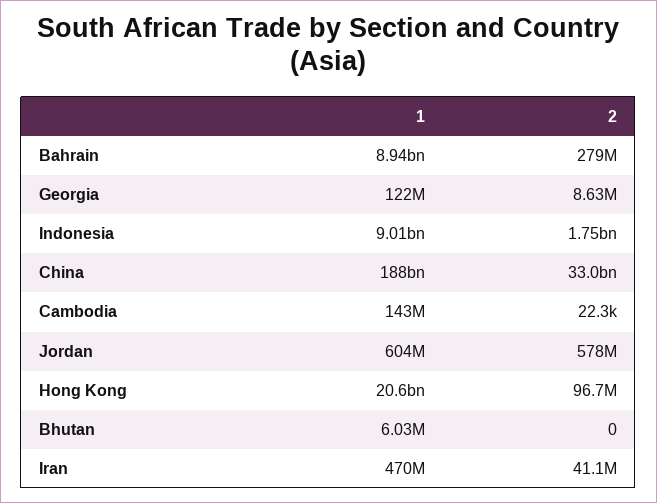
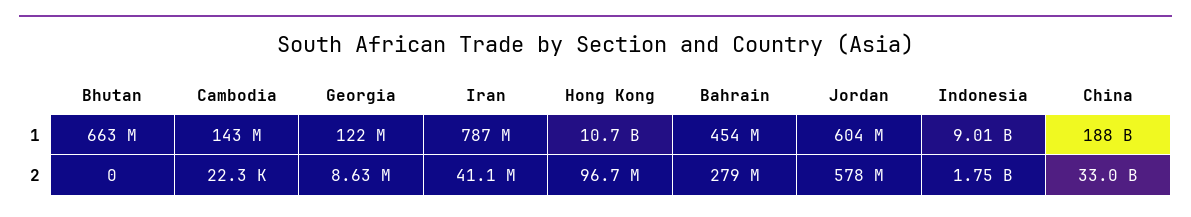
  {
    "1": {
-     "Bahrain": 8940000000,
+     "Bahrain": 454000000,
      "Georgia": 122000000,
      "Indonesia": 9010000000,
      "China": 188000000000,
      "Cambodia": 143000000,
      "Jordan": 604000000,
-     "Hong Kong": 20600000000,
+     "Hong Kong": 10700000000,
-     "Bhutan": 6030000,
+     "Bhutan": 663000000,
-     "Iran": 470000000
+     "Iran": 787000000
    },
    "2": {
      "Bahrain": 279000000,
      "Georgia": 8630000,
      "Indonesia": 1750000000,
      "China": 33000000000,
      "Cambodia": 22300,
      "Jordan": 578000000,
      "Hong Kong": 96700000,
      "Bhutan": 0,
      "Iran": 41100000
    }
  }

